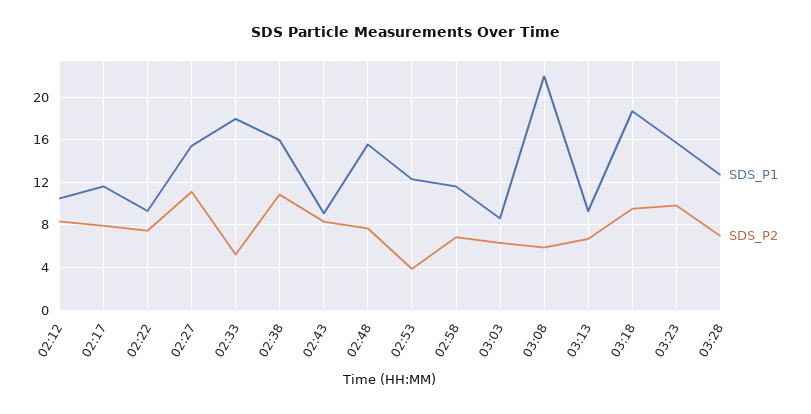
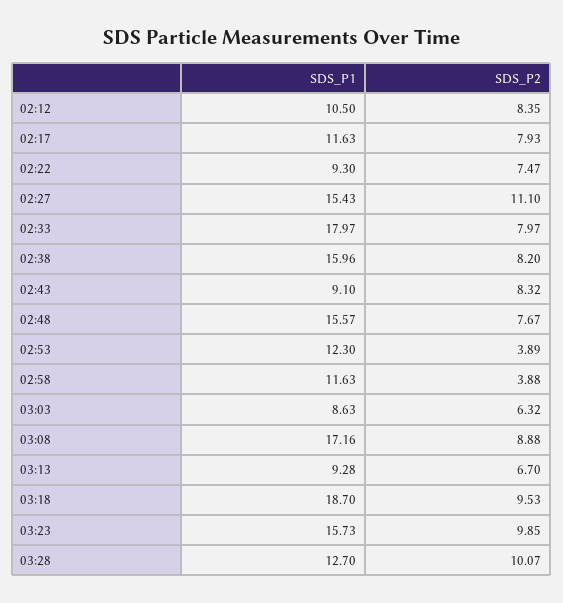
  {
    "SDS_P1": {
      "02:12": 10.5,
      "02:17": 11.63,
      "02:22": 9.3,
      "02:27": 15.43,
      "02:33": 17.97,
      "02:38": 15.96,
      "02:43": 9.1,
      "02:48": 15.57,
      "02:53": 12.3,
      "02:58": 11.63,
      "03:03": 8.63,
-     "03:08": 22,
+     "03:08": 17.16,
      "03:13": 9.28,
      "03:18": 18.7,
      "03:23": 15.73,
      "03:28": 12.7
    },
    "SDS_P2": {
      "02:12": 8.35,
      "02:17": 7.93,
      "02:22": 7.47,
      "02:27": 11.1,
-     "02:33": 5,
+     "02:33": 7.97,
-     "02:38": 11,
+     "02:38": 8.2,
      "02:43": 8.32,
      "02:48": 7.67,
      "02:53": 3.89,
-     "02:58": 7,
+     "02:58": 3.88,
      "03:03": 6.32,
-     "03:08": 6,
+     "03:08": 8.88,
      "03:13": 6.7,
      "03:18": 9.53,
      "03:23": 9.85,
-     "03:28": 7
+     "03:28": 10.07
    }
  }

